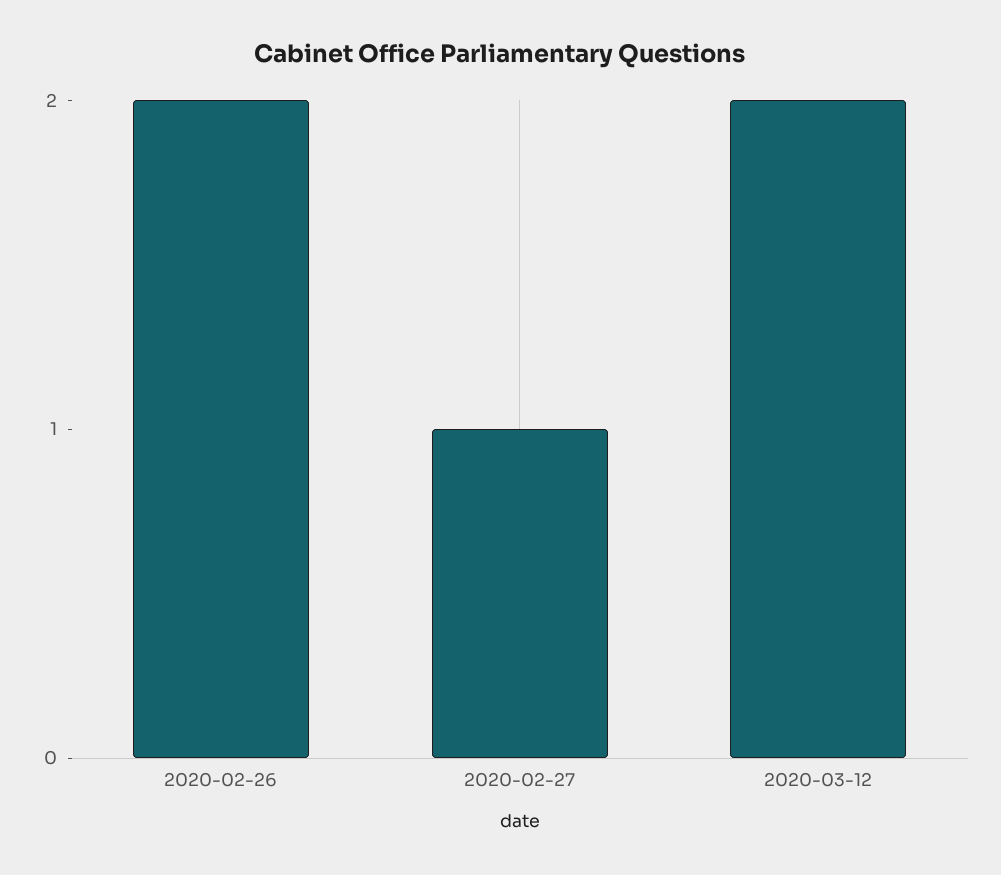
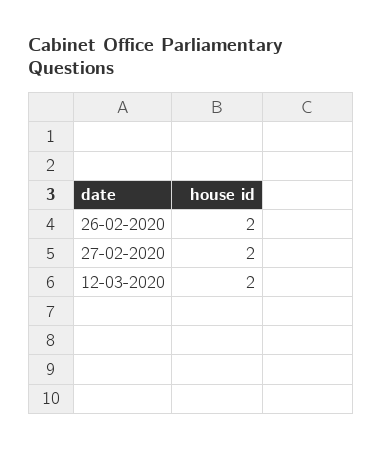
  {
    "2020-02-26": 2,
-   "2020-02-27": 1,
+   "2020-02-27": 2,
    "2020-03-12": 2
  }

